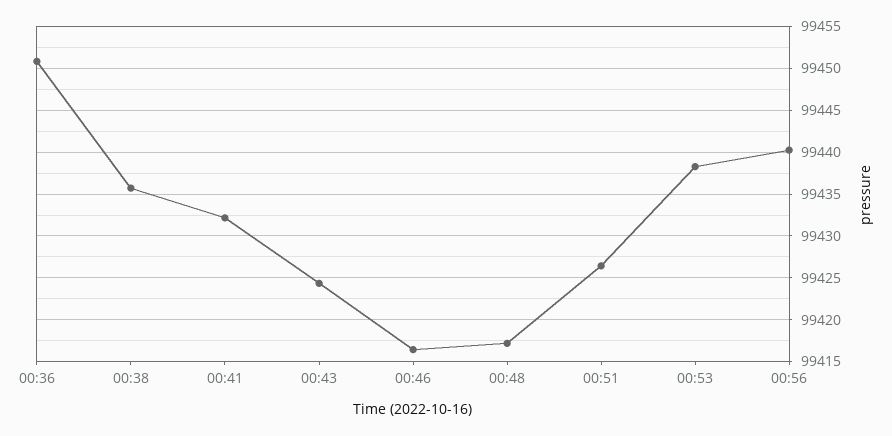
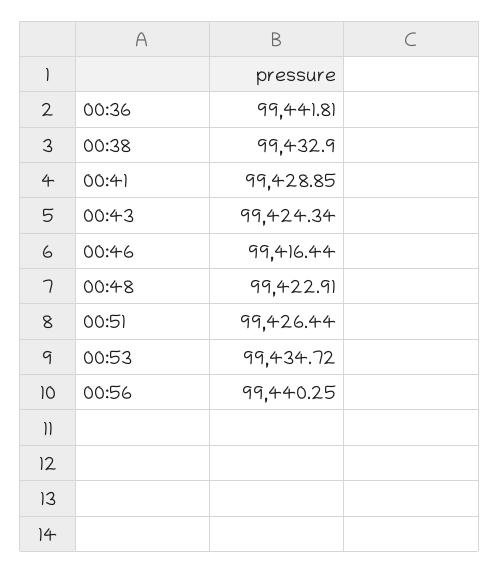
  {
-   "00:36": 99451,
+   "00:36": 99441.81,
-   "00:38": 99436,
+   "00:38": 99432.9,
-   "00:41": 99432,
+   "00:41": 99428.85,
    "00:43": 99424.34,
    "00:46": 99416.44,
-   "00:48": 99417,
+   "00:48": 99422.91,
    "00:51": 99426.44,
-   "00:53": 99438,
+   "00:53": 99434.72,
    "00:56": 99440.25
  }

